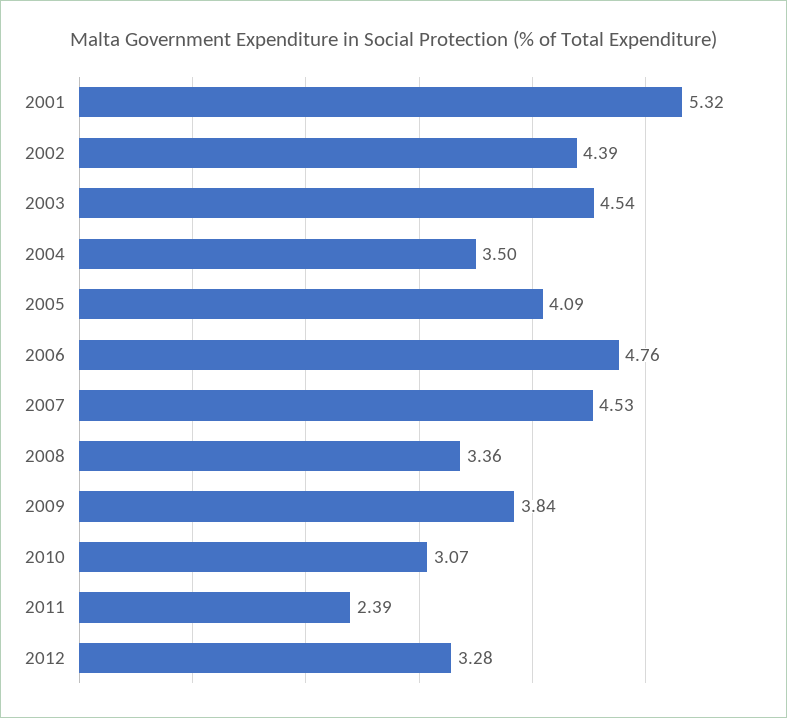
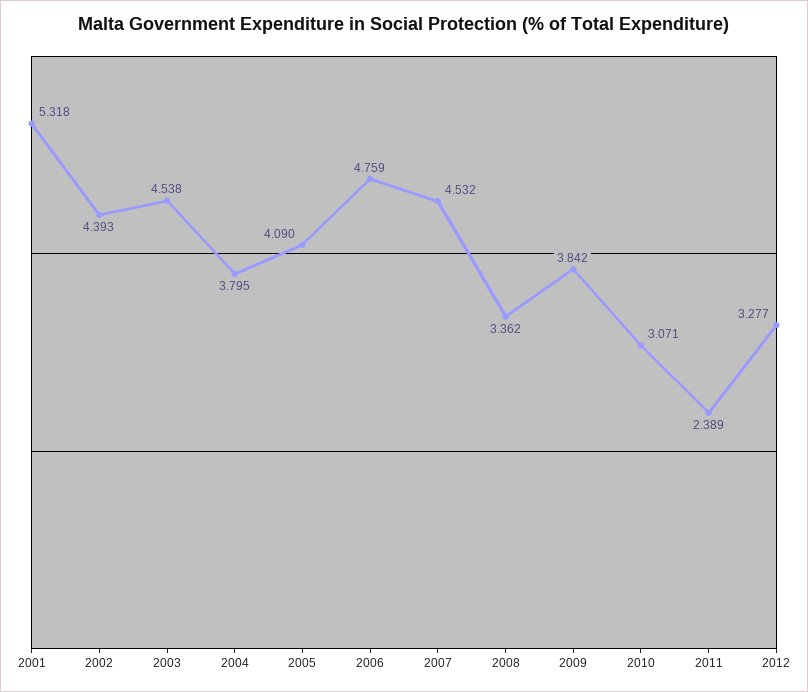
  {
    "2001": 5.318,
    "2002": 4.393,
    "2003": 4.538,
-   "2004": 3.5,
+   "2004": 3.795,
    "2005": 4.09,
    "2006": 4.759,
    "2007": 4.532,
    "2008": 3.362,
    "2009": 3.842,
    "2010": 3.071,
    "2011": 2.389,
    "2012": 3.277
  }

